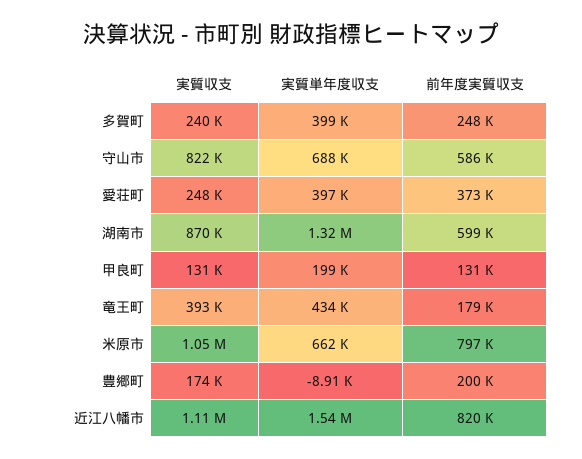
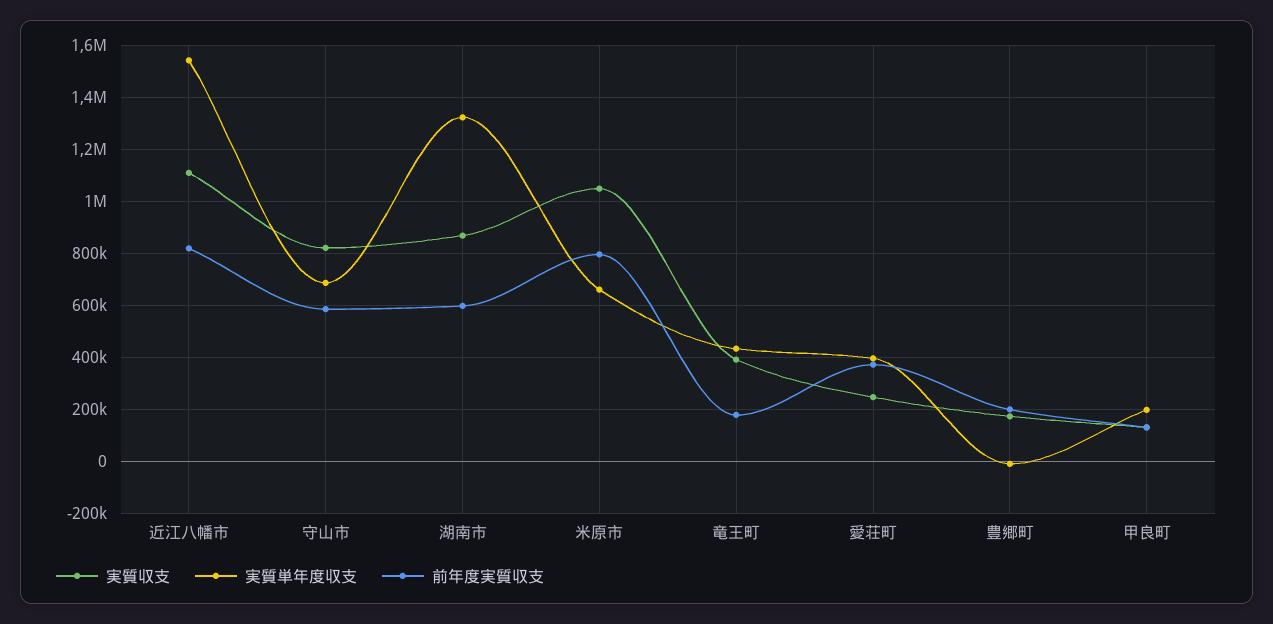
  {
    "実質収支": {
-     "多賀町": 240000,
      "守山市": 822000,
      "愛荘町": 248000,
      "湖南市": 870000,
      "甲良町": 131000,
      "竜王町": 393000,
      "米原市": 1050000,
      "豊郷町": 174000,
      "近江八幡市": 1110000
    },
    "実質単年度収支": {
-     "多賀町": 399000,
      "守山市": 688000,
      "愛荘町": 397000,
      "湖南市": 1320000,
      "甲良町": 199000,
      "竜王町": 434000,
      "米原市": 662000,
      "豊郷町": -8910,
      "近江八幡市": 1540000
    },
    "前年度実質収支": {
-     "多賀町": 248000,
      "守山市": 586000,
      "愛荘町": 373000,
      "湖南市": 599000,
      "甲良町": 131000,
      "竜王町": 179000,
      "米原市": 797000,
      "豊郷町": 200000,
      "近江八幡市": 820000
    }
  }

